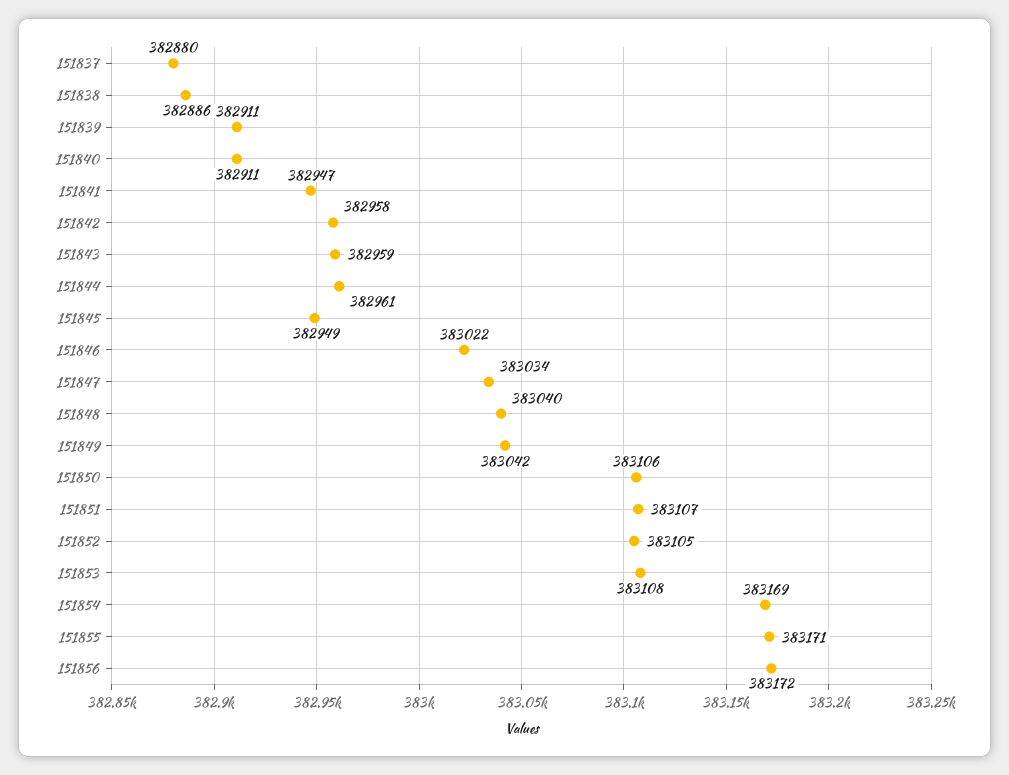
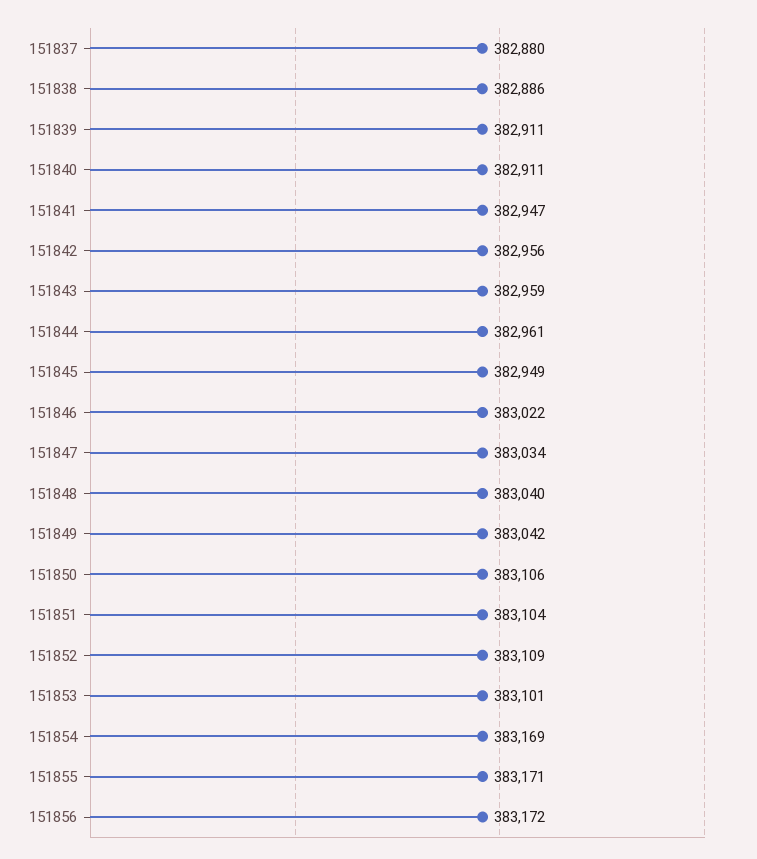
  {
    "151837": 382880,
    "151838": 382886,
    "151839": 382911,
    "151840": 382911,
    "151841": 382947,
-   "151842": 382958,
+   "151842": 382956,
    "151843": 382959,
    "151844": 382961,
    "151845": 382949,
    "151846": 383022,
    "151847": 383034,
    "151848": 383040,
    "151849": 383042,
    "151850": 383106,
-   "151851": 383107,
+   "151851": 383104,
-   "151852": 383105,
+   "151852": 383109,
-   "151853": 383108,
+   "151853": 383101,
    "151854": 383169,
    "151855": 383171,
    "151856": 383172
  }

